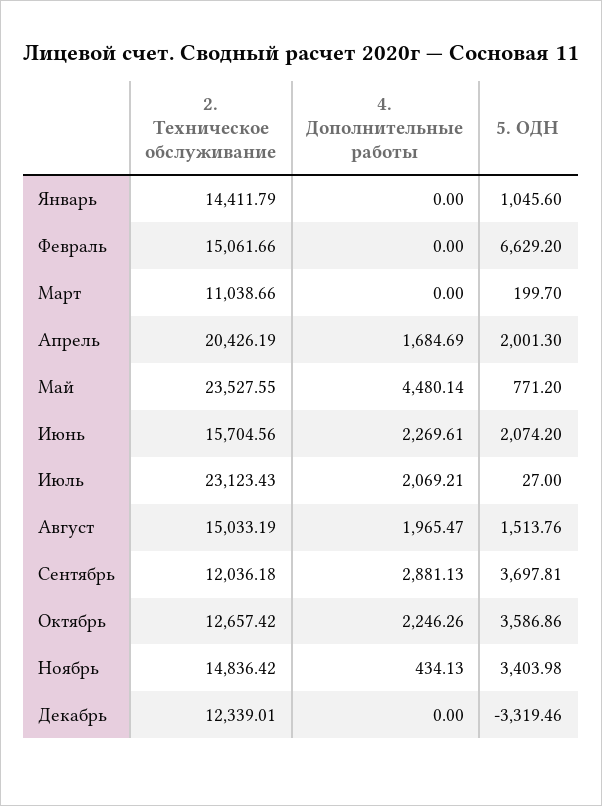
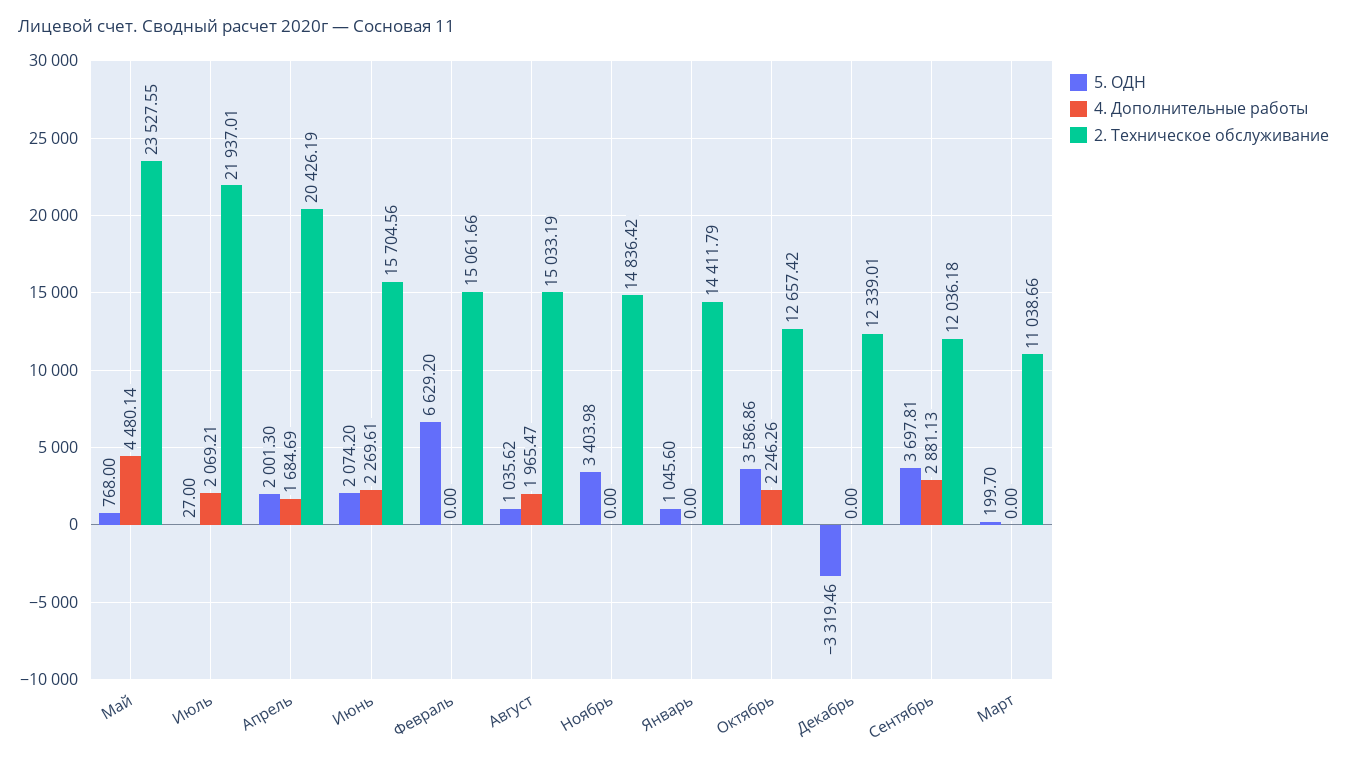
  {
    "2. Техническое обслуживание": {
      "Январь": 14411.79,
      "Февраль": 15061.66,
      "Март": 11038.66,
      "Апрель": 20426.19,
      "Май": 23527.55,
      "Июнь": 15704.56,
-     "Июль": 23123.43,
+     "Июль": 21937.01,
      "Август": 15033.19,
      "Сентябрь": 12036.18,
      "Октябрь": 12657.42,
      "Ноябрь": 14836.42,
      "Декабрь": 12339.01
    },
    "4. Дополнительные работы": {
      "Январь": 0,
      "Февраль": 0,
      "Март": 0,
      "Апрель": 1684.69,
      "Май": 4480.14,
      "Июнь": 2269.61,
      "Июль": 2069.21,
      "Август": 1965.47,
      "Сентябрь": 2881.13,
      "Октябрь": 2246.26,
-     "Ноябрь": 434.13,
+     "Ноябрь": 0,
      "Декабрь": 0
    },
    "5. ОДН": {
      "Январь": 1045.6,
      "Февраль": 6629.2,
      "Март": 199.7,
      "Апрель": 2001.3,
-     "Май": 771.2,
+     "Май": 768,
      "Июнь": 2074.2,
      "Июль": 27,
-     "Август": 1513.76,
+     "Август": 1035.62,
      "Сентябрь": 3697.81,
      "Октябрь": 3586.86,
      "Ноябрь": 3403.98,
      "Декабрь": -3319.46
    }
  }

